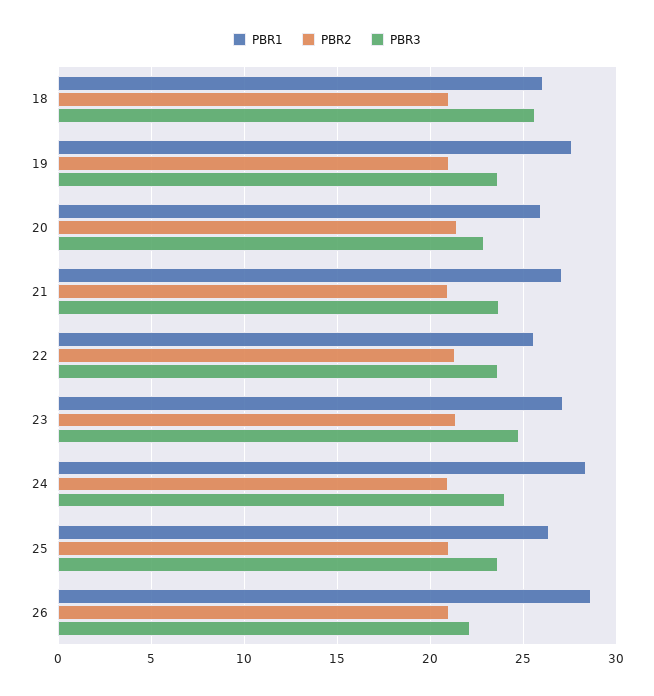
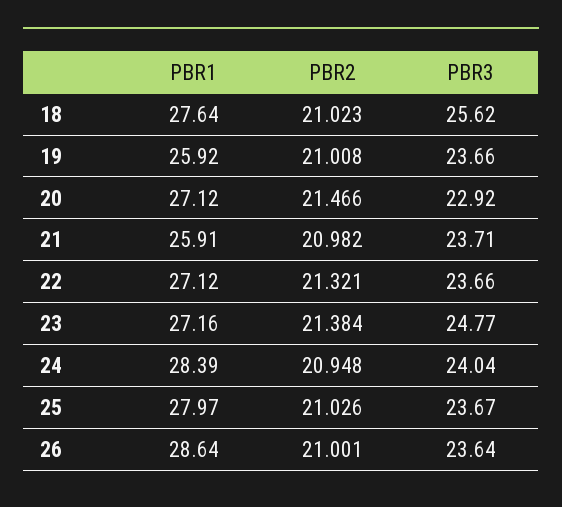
  {
    "PBR1": {
-     "18": 26,
+     "18": 27.64,
-     "19": 27.5,
+     "19": 25.92,
-     "20": 26,
+     "20": 27.12,
-     "21": 27,
+     "21": 25.91,
-     "22": 25.5,
+     "22": 27.12,
      "23": 27.16,
      "24": 28.39,
-     "25": 26.5,
+     "25": 27.97,
      "26": 28.64
    },
    "PBR2": {
      "18": 21.023,
      "19": 21.008,
      "20": 21.466,
      "21": 20.982,
      "22": 21.321,
      "23": 21.384,
      "24": 20.948,
      "25": 21.026,
      "26": 21.001
    },
    "PBR3": {
      "18": 25.62,
      "19": 23.66,
      "20": 22.92,
      "21": 23.71,
      "22": 23.66,
      "23": 24.77,
      "24": 24.04,
      "25": 23.67,
-     "26": 22
+     "26": 23.64
    }
  }

